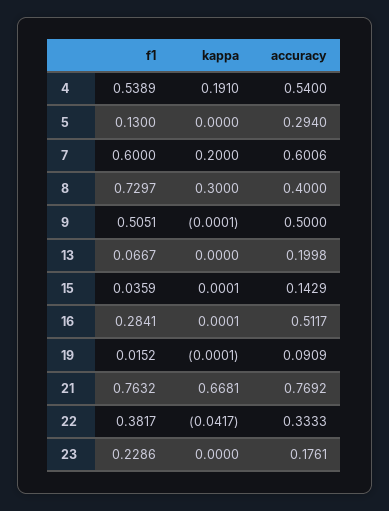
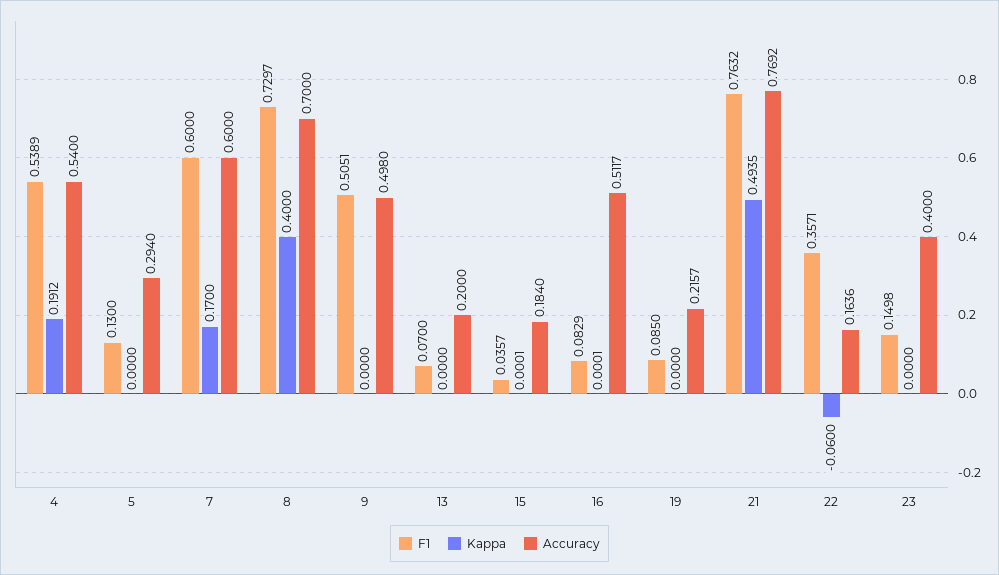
  {
    "f1": {
      "4": 0.5389,
      "5": 0.13,
      "7": 0.6,
      "8": 0.7297,
      "9": 0.5051,
-     "13": 0.0667,
+     "13": 0.07,
-     "15": 0.0359,
+     "15": 0.0357,
-     "16": 0.2841,
+     "16": 0.0829,
-     "19": 0.0152,
+     "19": 0.085,
      "21": 0.7632,
-     "22": 0.3817,
+     "22": 0.3571,
-     "23": 0.2286
+     "23": 0.1498
    },
    "kappa": {
-     "4": 0.191,
+     "4": 0.1912,
      "5": 0,
-     "7": 0.2,
+     "7": 0.17,
-     "8": 0.3,
+     "8": 0.4,
-     "9": -0.0001,
+     "9": 0,
      "13": 0,
      "15": 0.0001,
      "16": 0.0001,
-     "19": -0.0001,
+     "19": 0,
-     "21": 0.6681,
+     "21": 0.4935,
-     "22": -0.0417,
+     "22": -0.06,
      "23": 0
    },
    "accuracy": {
      "4": 0.54,
      "5": 0.294,
-     "7": 0.6006,
+     "7": 0.6,
-     "8": 0.4,
+     "8": 0.7,
-     "9": 0.5,
+     "9": 0.498,
-     "13": 0.1998,
+     "13": 0.2,
-     "15": 0.1429,
+     "15": 0.184,
      "16": 0.5117,
-     "19": 0.0909,
+     "19": 0.2157,
      "21": 0.7692,
-     "22": 0.3333,
+     "22": 0.1636,
-     "23": 0.1761
+     "23": 0.4
    }
  }

